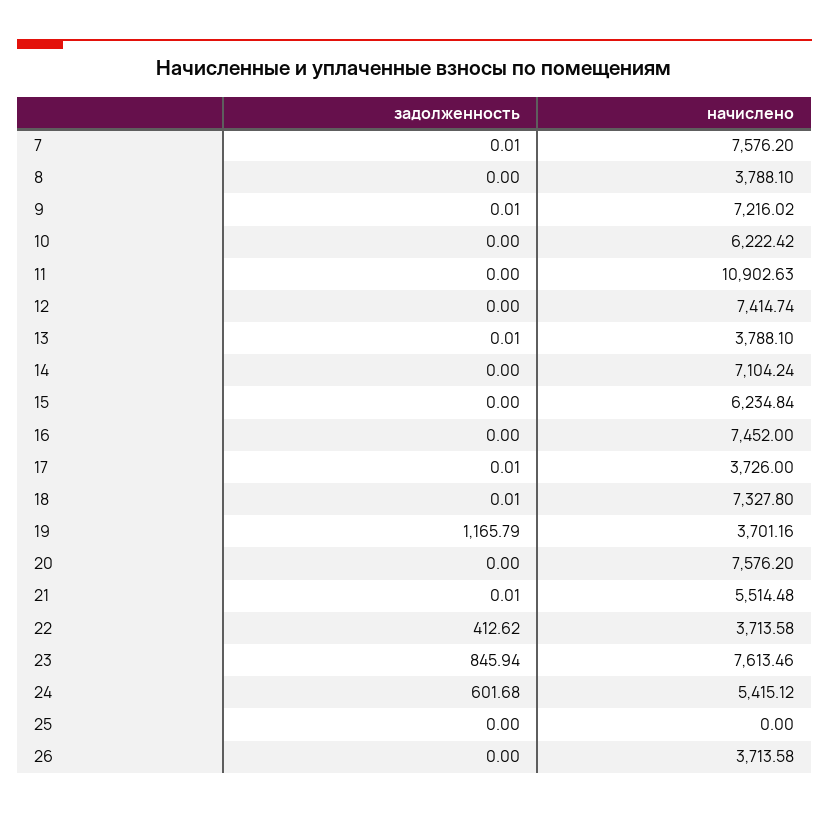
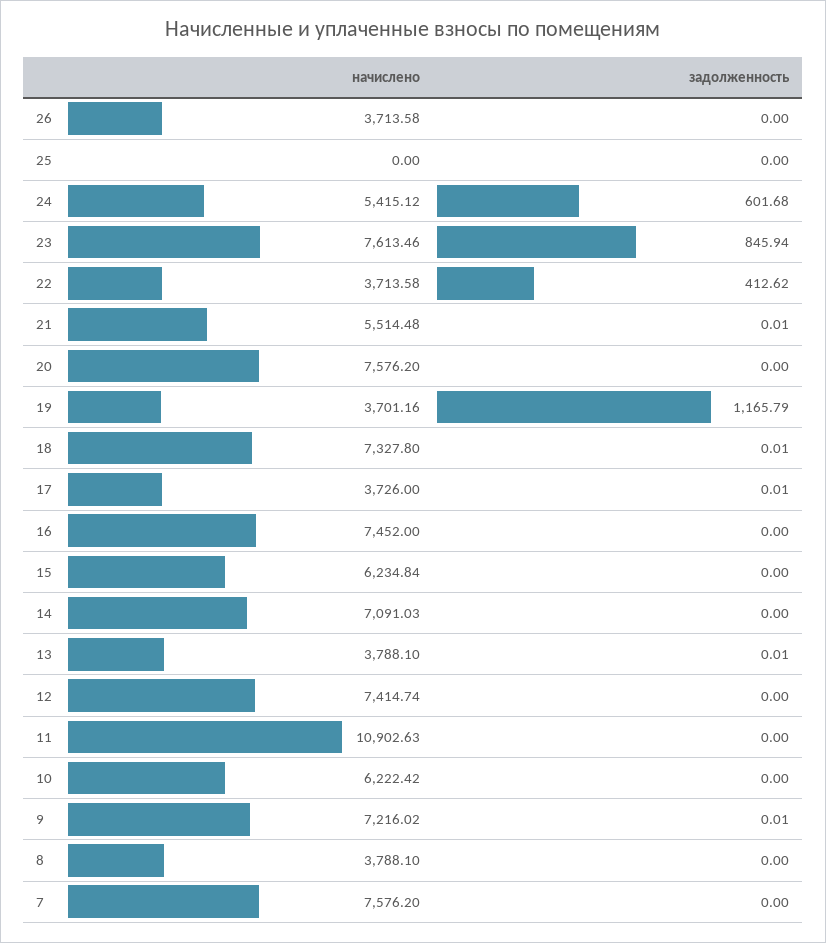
  {
    "задолженность": {
-     "7": 0.01,
+     "7": 0,
      "8": 0,
      "9": 0.01,
      "10": 0,
      "11": 0,
      "12": 0,
      "13": 0.01,
      "14": 0,
      "15": 0,
      "16": 0,
      "17": 0.01,
      "18": 0.01,
      "19": 1165.79,
      "20": 0,
      "21": 0.01,
      "22": 412.62,
      "23": 845.94,
      "24": 601.68,
      "25": 0,
      "26": 0
    },
    "начислено": {
      "7": 7576.2,
      "8": 3788.1,
      "9": 7216.02,
      "10": 6222.42,
      "11": 10902.63,
      "12": 7414.74,
      "13": 3788.1,
-     "14": 7104.24,
+     "14": 7091.03,
      "15": 6234.84,
      "16": 7452,
      "17": 3726,
      "18": 7327.8,
      "19": 3701.16,
      "20": 7576.2,
      "21": 5514.48,
      "22": 3713.58,
      "23": 7613.46,
      "24": 5415.12,
      "25": 0,
      "26": 3713.58
    }
  }

